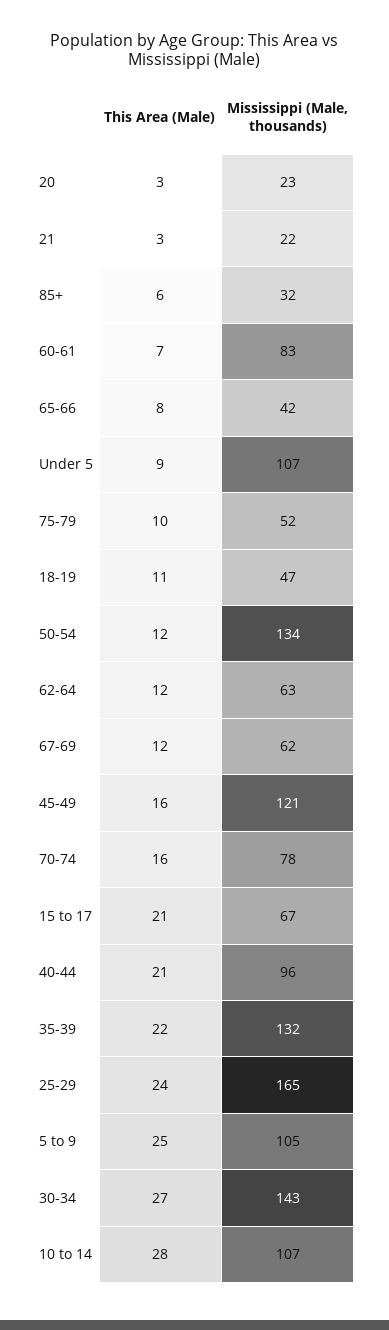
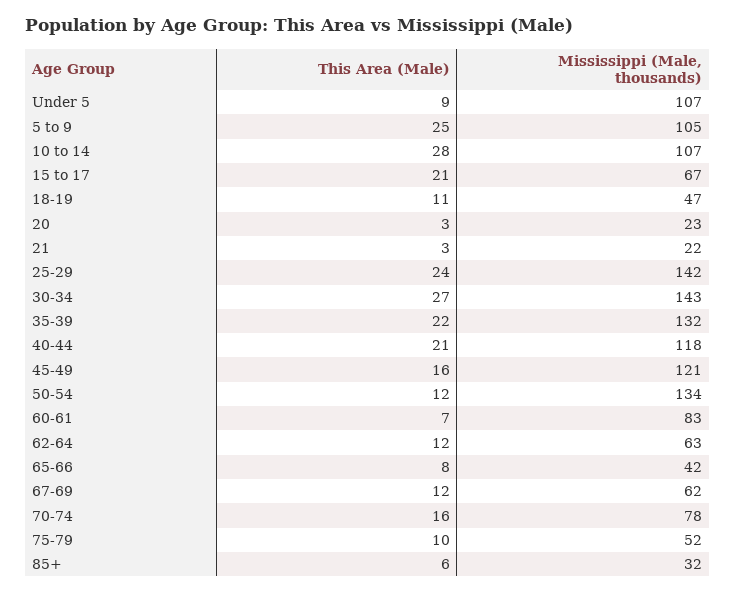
  {
    "This Area (Male)": {
      "20": 3,
      "21": 3,
      "85+": 6,
      "60-61": 7,
      "65-66": 8,
      "Under 5": 9,
      "75-79": 10,
      "18-19": 11,
      "50-54": 12,
      "62-64": 12,
      "67-69": 12,
      "45-49": 16,
      "70-74": 16,
      "15 to 17": 21,
      "40-44": 21,
      "35-39": 22,
      "25-29": 24,
      "5 to 9": 25,
      "30-34": 27,
      "10 to 14": 28
    },
    "Mississippi (Male, thousands)": {
      "20": 23,
      "21": 22,
      "85+": 32,
      "60-61": 83,
      "65-66": 42,
      "Under 5": 107,
      "75-79": 52,
      "18-19": 47,
      "50-54": 134,
      "62-64": 63,
      "67-69": 62,
      "45-49": 121,
      "70-74": 78,
      "15 to 17": 67,
-     "40-44": 96,
+     "40-44": 118,
      "35-39": 132,
-     "25-29": 165,
+     "25-29": 142,
      "5 to 9": 105,
      "30-34": 143,
      "10 to 14": 107
    }
  }

